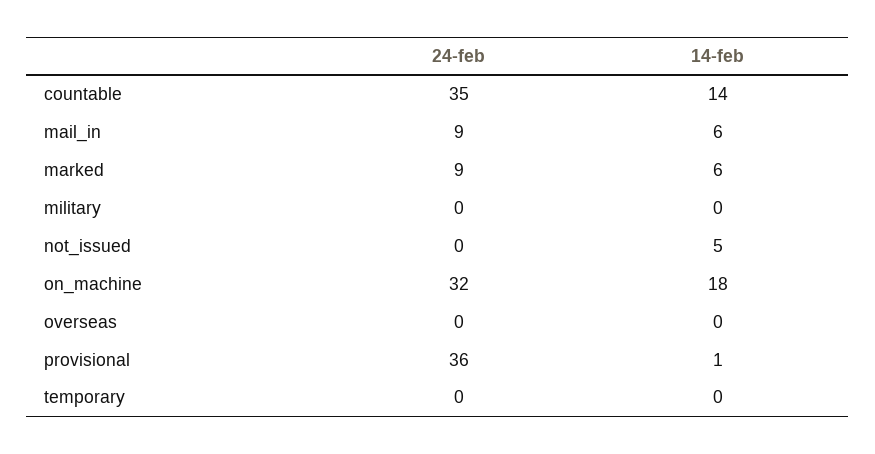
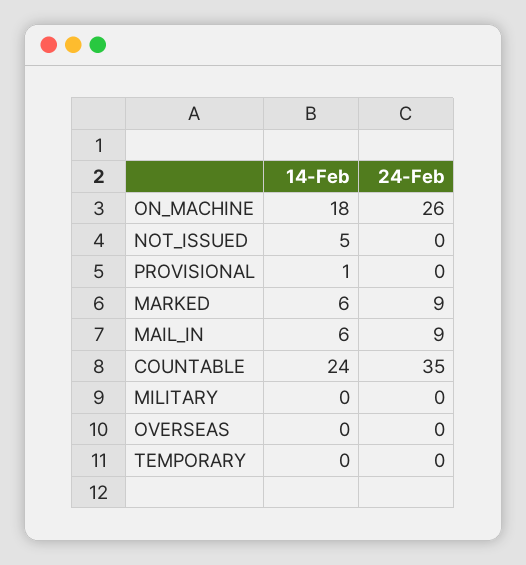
  {
    "24-feb": {
      "countable": 35,
      "mail_in": 9,
      "marked": 9,
      "military": 0,
      "not_issued": 0,
-     "on_machine": 32,
+     "on_machine": 26,
      "overseas": 0,
-     "provisional": 36,
+     "provisional": 0,
      "temporary": 0
    },
    "14-feb": {
-     "countable": 14,
+     "countable": 24,
      "mail_in": 6,
      "marked": 6,
      "military": 0,
      "not_issued": 5,
      "on_machine": 18,
      "overseas": 0,
      "provisional": 1,
      "temporary": 0
    }
  }

